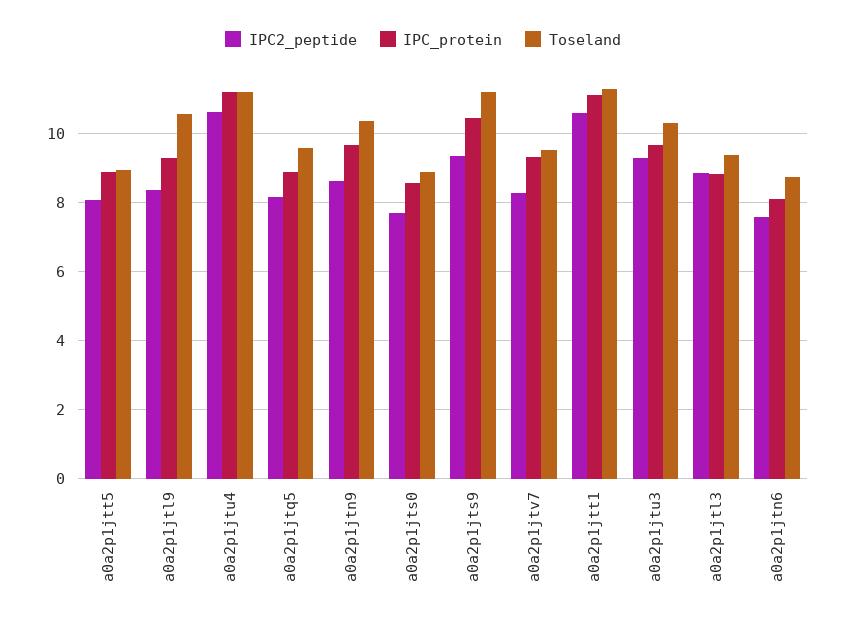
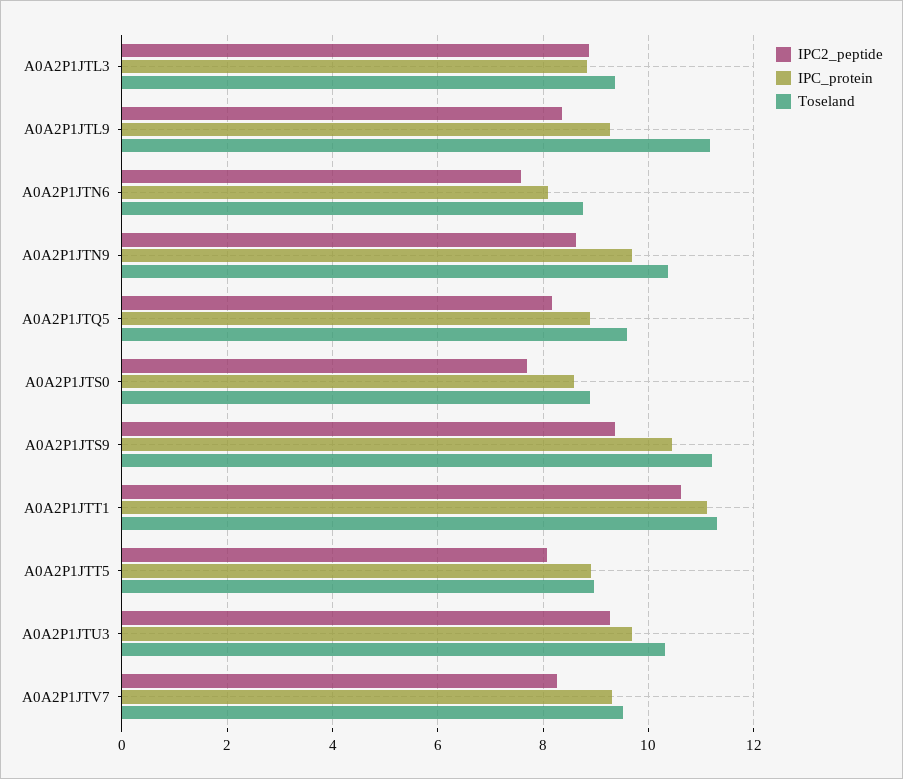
  {
    "IPC2_peptide": {
      "a0a2p1jtt5": 8,
      "a0a2p1jtl9": 8.4,
-     "a0a2p1jtu4": 10.6,
      "a0a2p1jtq5": 8.2,
      "a0a2p1jtn9": 8.6,
      "a0a2p1jts0": 7.6,
      "a0a2p1jts9": 9.4,
      "a0a2p1jtv7": 8.2,
      "a0a2p1jtt1": 10.6,
      "a0a2p1jtu3": 9.2,
      "a0a2p1jtl3": 8.8,
      "a0a2p1jtn6": 7.6
    },
    "IPC_protein": {
      "a0a2p1jtt5": 9,
      "a0a2p1jtl9": 9.2,
-     "a0a2p1jtu4": 11.2,
      "a0a2p1jtq5": 9,
      "a0a2p1jtn9": 9.6,
      "a0a2p1jts0": 8.6,
      "a0a2p1jts9": 10.4,
      "a0a2p1jtv7": 9.4,
      "a0a2p1jtt1": 11.2,
      "a0a2p1jtu3": 9.6,
      "a0a2p1jtl3": 8.8,
      "a0a2p1jtn6": 8
    },
    "Toseland": {
      "a0a2p1jtt5": 9,
-     "a0a2p1jtl9": 10.6,
+     "a0a2p1jtl9": 11.2,
-     "a0a2p1jtu4": 11.2,
      "a0a2p1jtq5": 9.6,
      "a0a2p1jtn9": 10.4,
      "a0a2p1jts0": 8.8,
      "a0a2p1jts9": 11.2,
      "a0a2p1jtv7": 9.6,
      "a0a2p1jtt1": 11.4,
      "a0a2p1jtu3": 10.4,
      "a0a2p1jtl3": 9.4,
      "a0a2p1jtn6": 8.8
    }
  }

